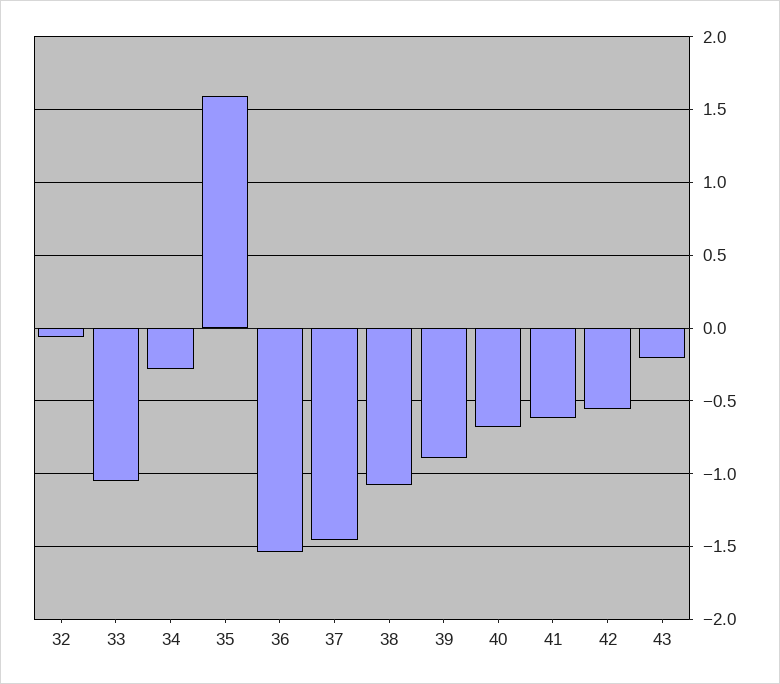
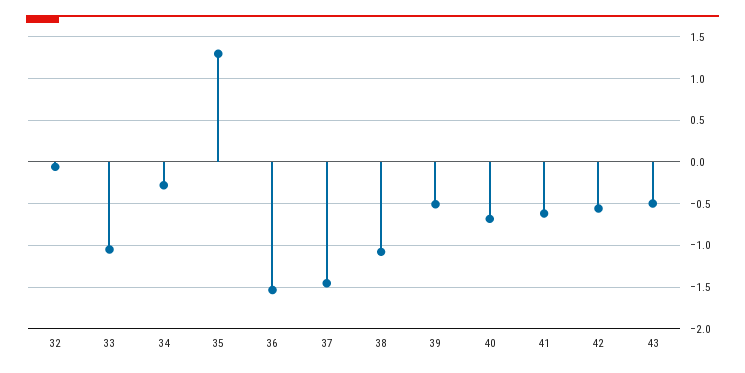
  {
    "32": -0.05,
    "33": -1.05,
    "34": -0.3,
-   "35": 1.6,
+   "35": 1.3,
    "36": -1.55,
    "37": -1.45,
    "38": -1.1,
-   "39": -0.9,
+   "39": -0.5,
    "40": -0.7,
    "41": -0.6,
    "42": -0.55,
-   "43": -0.2
+   "43": -0.5
  }

